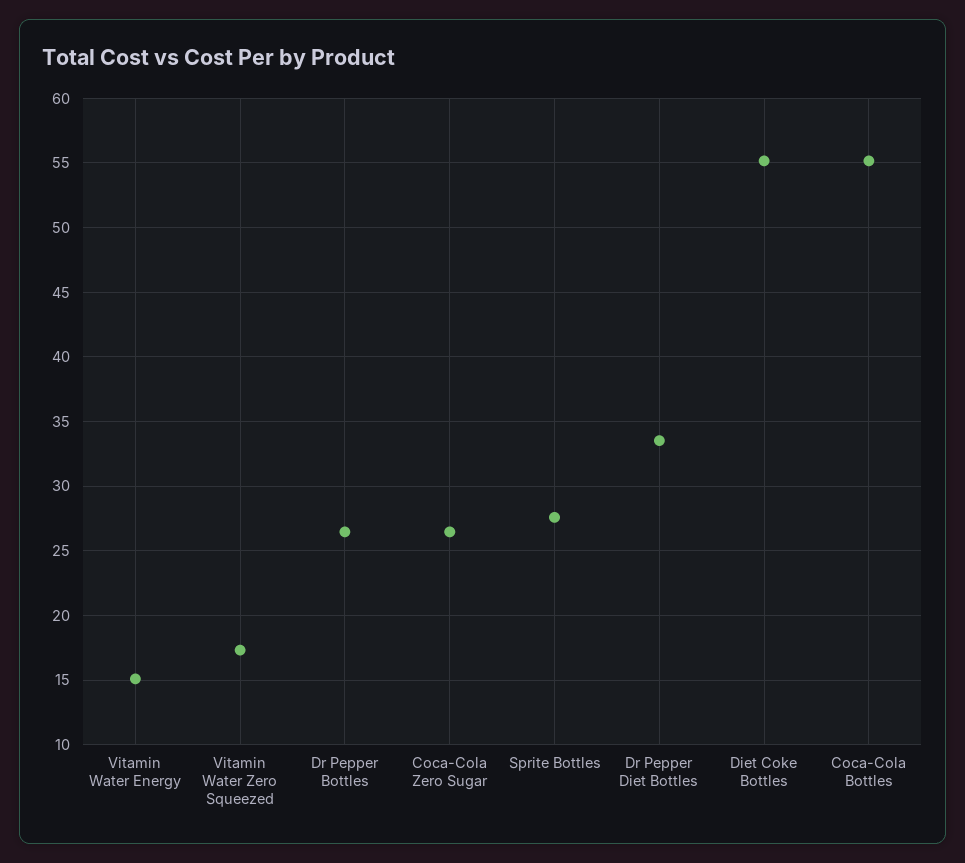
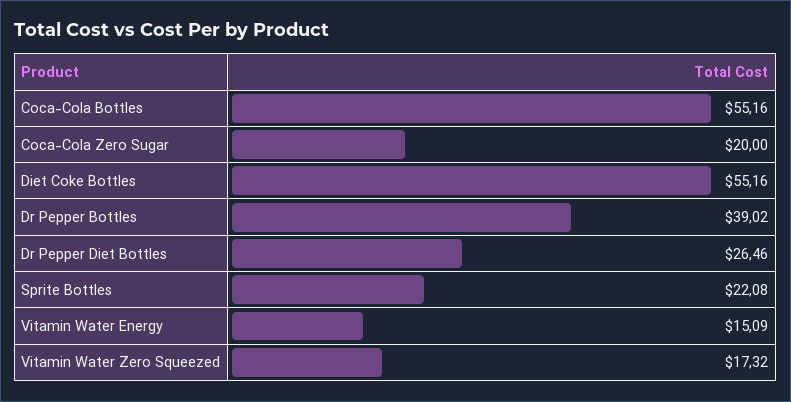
  {
    "Vitamin Water Energy": 15.09,
    "Vitamin Water Zero Squeezed": 17.32,
-   "Dr Pepper Bottles": 26.5,
+   "Dr Pepper Bottles": 39.02,
-   "Coca-Cola Zero Sugar": 26.5,
+   "Coca-Cola Zero Sugar": 20,
-   "Sprite Bottles": 27.5,
+   "Sprite Bottles": 22.08,
-   "Dr Pepper Diet Bottles": 33.5,
+   "Dr Pepper Diet Bottles": 26.46,
    "Diet Coke Bottles": 55.16,
    "Coca-Cola Bottles": 55.16
  }

